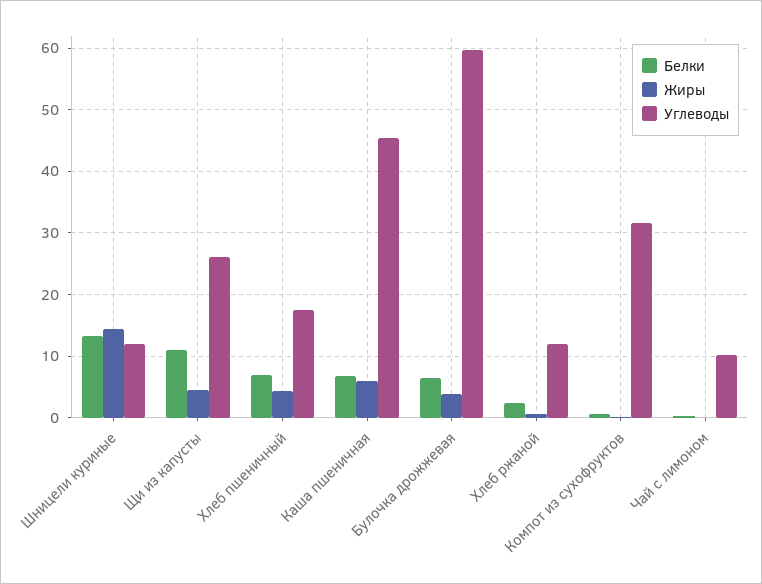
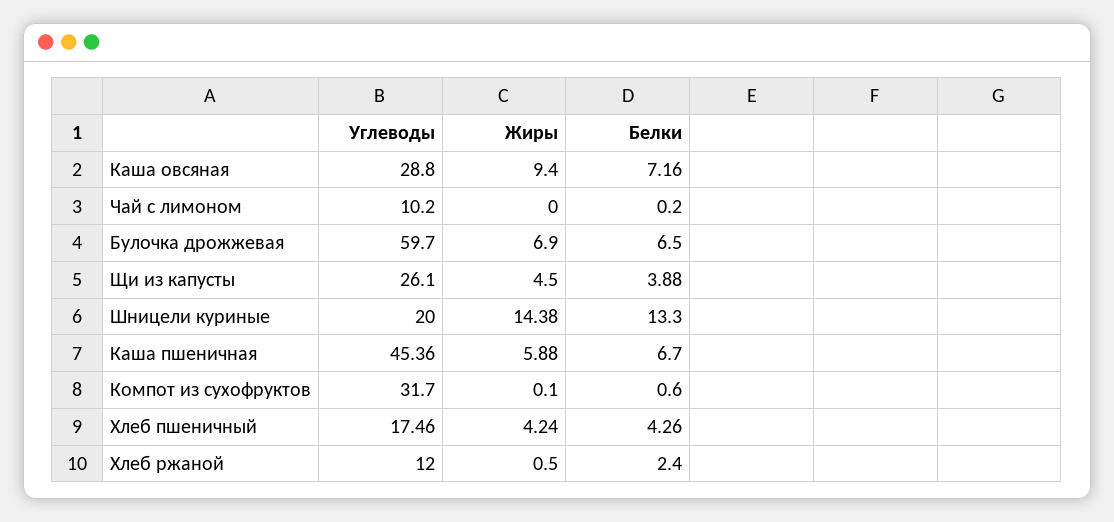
  {
    "Белки": {
      "Шницели куриные": 13.3,
-     "Щи из капусты": 11,
+     "Щи из капусты": 3.88,
-     "Хлеб пшеничный": 7,
+     "Хлеб пшеничный": 4.26,
      "Каша пшеничная": 6.7,
      "Булочка дрожжевая": 6.5,
      "Хлеб ржаной": 2.4,
      "Компот из сухофруктов": 0.6,
-     "Чай с лимоном": 0.2
+     "Чай с лимоном": 0.2,
+     "Каша овсяная": 7.16
    },
    "Жиры": {
      "Шницели куриные": 14.38,
      "Щи из капусты": 4.5,
      "Хлеб пшеничный": 4.24,
      "Каша пшеничная": 5.88,
-     "Булочка дрожжевая": 4,
+     "Булочка дрожжевая": 6.9,
      "Хлеб ржаной": 0.5,
      "Компот из сухофруктов": 0.1,
-     "Чай с лимоном": 0
+     "Чай с лимоном": 0,
+     "Каша овсяная": 9.4
    },
    "Углеводы": {
-     "Шницели куриные": 12,
+     "Шницели куриные": 20,
      "Щи из капусты": 26.1,
      "Хлеб пшеничный": 17.46,
      "Каша пшеничная": 45.36,
      "Булочка дрожжевая": 59.7,
      "Хлеб ржаной": 12,
      "Компот из сухофруктов": 31.7,
-     "Чай с лимоном": 10.2
+     "Чай с лимоном": 10.2,
+     "Каша овсяная": 28.8
    }
  }

